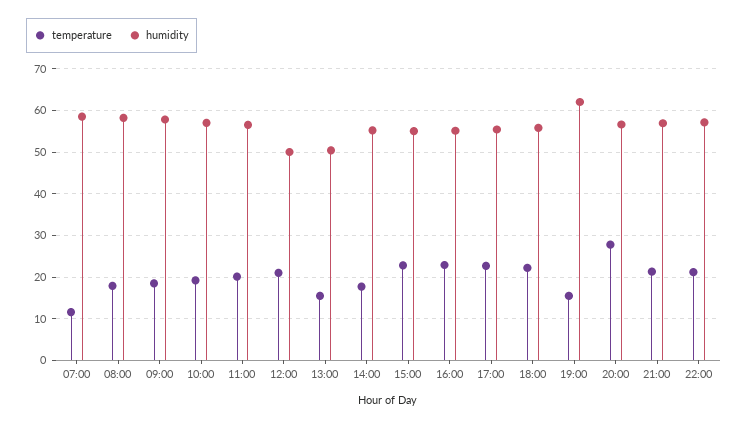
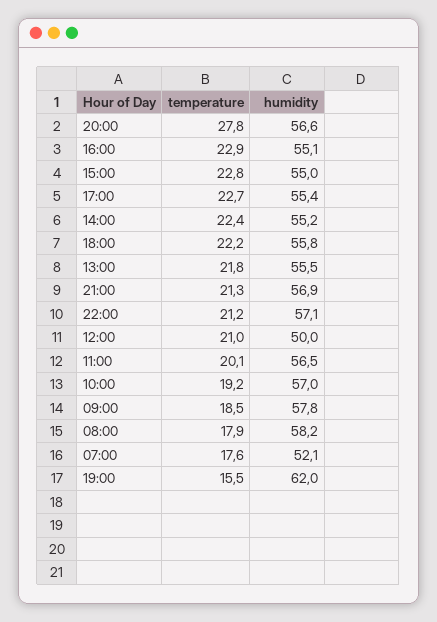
  {
    "temperature": {
-     "07:00": 12,
+     "07:00": 17.6,
      "08:00": 17.9,
      "09:00": 18.5,
      "10:00": 19.2,
      "11:00": 20.1,
      "12:00": 21,
-     "13:00": 16,
+     "13:00": 21.8,
-     "14:00": 18,
+     "14:00": 22.4,
      "15:00": 22.8,
      "16:00": 22.9,
      "17:00": 22.7,
      "18:00": 22.2,
      "19:00": 15.5,
      "20:00": 27.8,
      "21:00": 21.3,
      "22:00": 21.2
    },
    "humidity": {
-     "07:00": 58,
+     "07:00": 52.1,
      "08:00": 58.2,
      "09:00": 57.8,
      "10:00": 57,
      "11:00": 56.5,
      "12:00": 50,
-     "13:00": 50,
+     "13:00": 55.5,
      "14:00": 55.2,
      "15:00": 55,
      "16:00": 55.1,
      "17:00": 55.4,
      "18:00": 55.8,
      "19:00": 62,
      "20:00": 56.6,
      "21:00": 56.9,
      "22:00": 57.1
    }
  }

